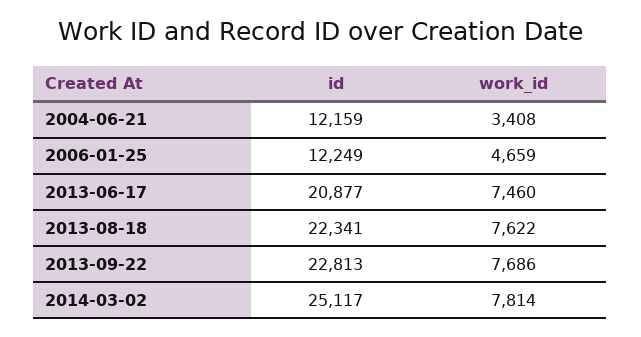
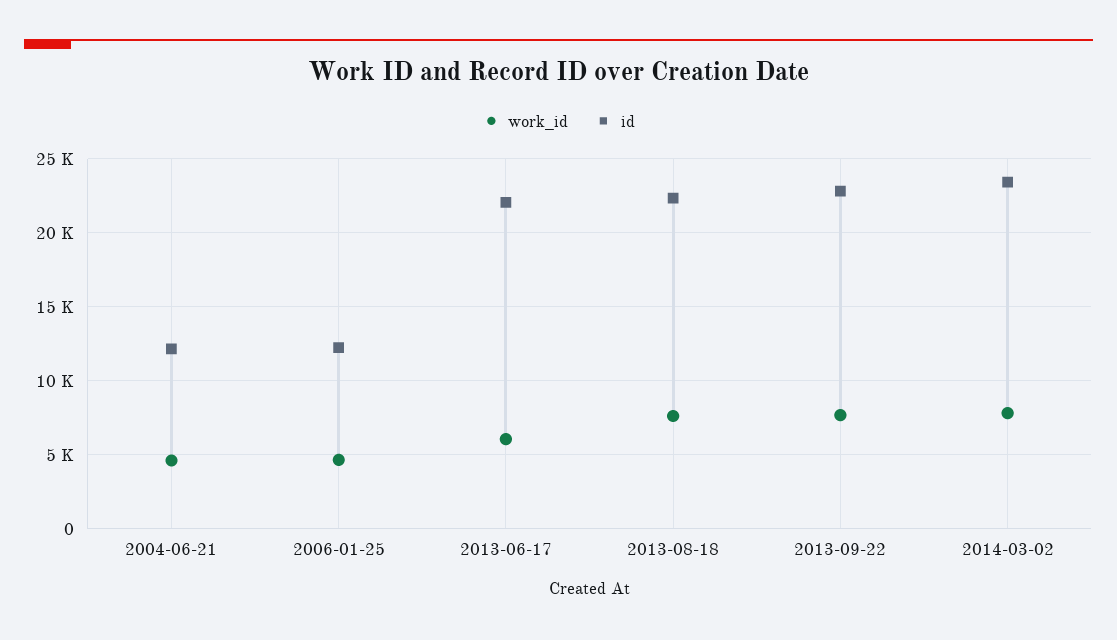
  {
    "id": {
      "2004-06-21": 12159,
      "2006-01-25": 12249,
-     "2013-06-17": 20877,
+     "2013-06-17": 22000,
      "2013-08-18": 22341,
      "2013-09-22": 22813,
-     "2014-03-02": 25117
+     "2014-03-02": 23500
    },
    "work_id": {
-     "2004-06-21": 3408,
+     "2004-06-21": 4500,
      "2006-01-25": 4659,
-     "2013-06-17": 7460,
+     "2013-06-17": 6000,
      "2013-08-18": 7622,
      "2013-09-22": 7686,
      "2014-03-02": 7814
    }
  }

